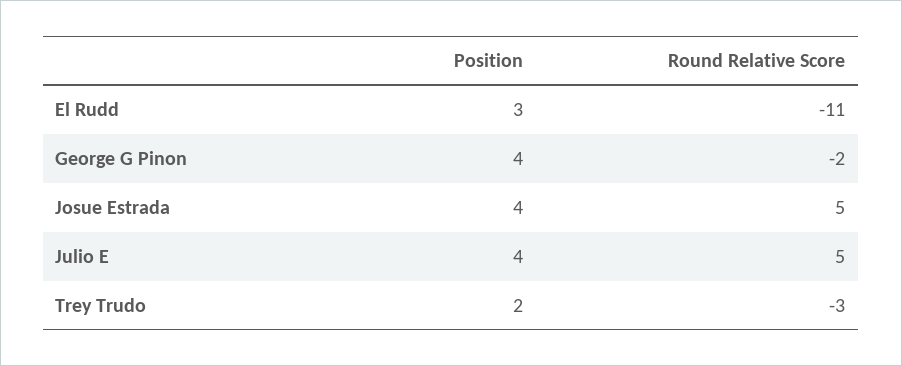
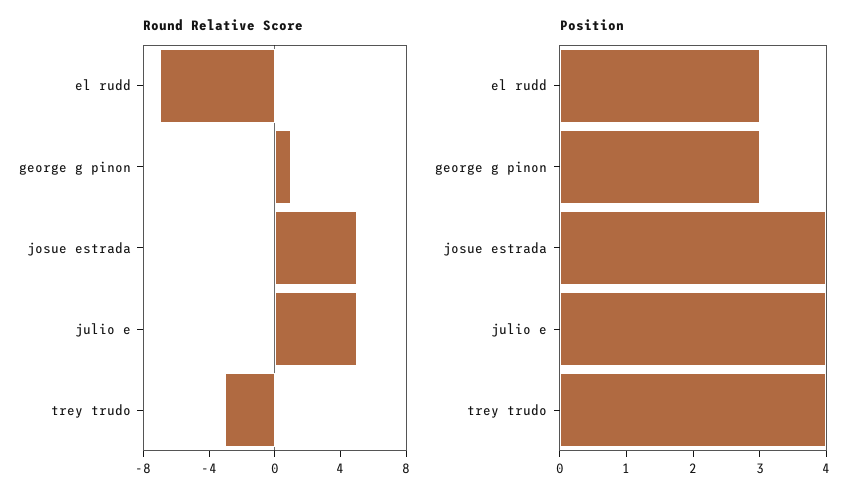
  {
    "Position": {
      "El Rudd": 3,
-     "George G Pinon": 4,
+     "George G Pinon": 3,
      "Josue Estrada": 4,
      "Julio E": 4,
-     "Trey Trudo": 2
+     "Trey Trudo": 4
    },
    "Round Relative Score": {
-     "El Rudd": -11,
+     "El Rudd": -7,
-     "George G Pinon": -2,
+     "George G Pinon": 1,
      "Josue Estrada": 5,
      "Julio E": 5,
      "Trey Trudo": -3
    }
  }

